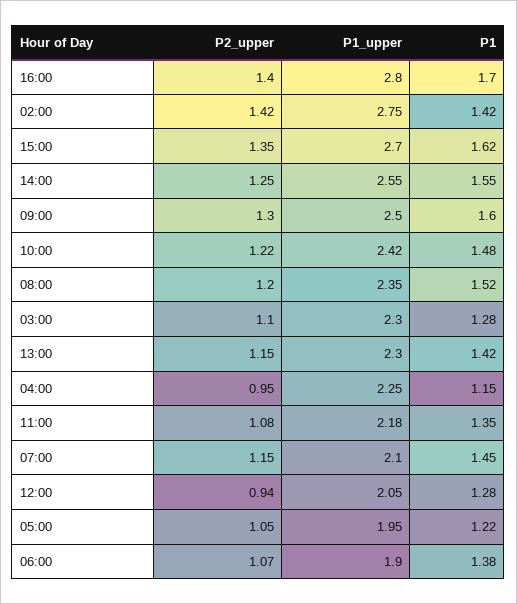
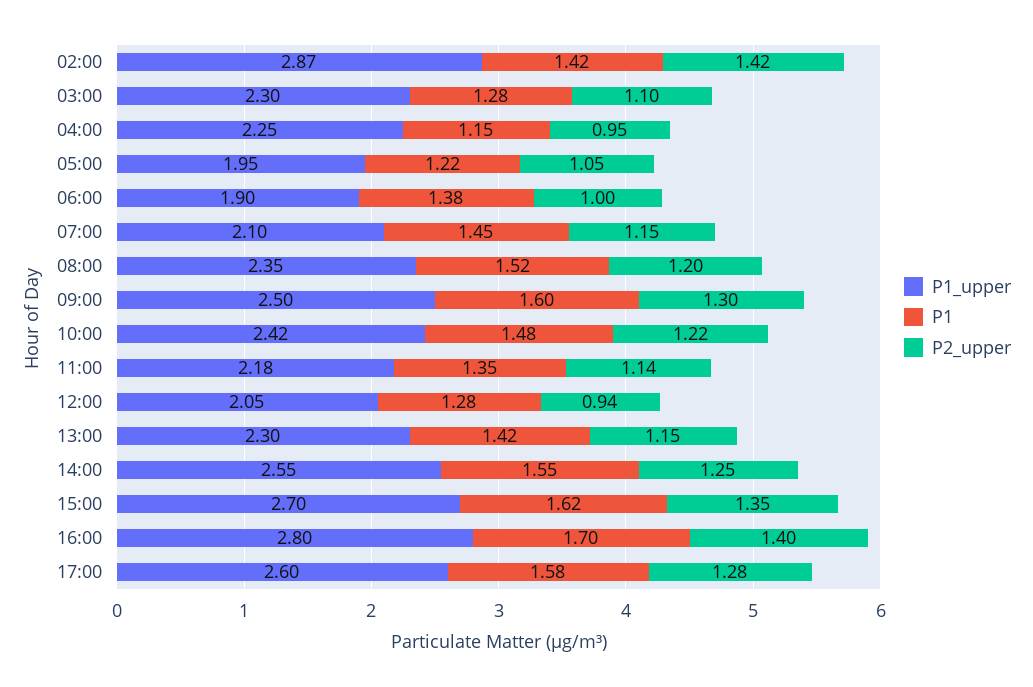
  {
    "P2_upper": {
      "16:00": 1.4,
      "02:00": 1.42,
      "15:00": 1.35,
      "14:00": 1.25,
      "09:00": 1.3,
      "10:00": 1.22,
      "08:00": 1.2,
      "03:00": 1.1,
      "13:00": 1.15,
      "04:00": 0.95,
-     "11:00": 1.08,
+     "11:00": 1.14,
      "07:00": 1.15,
      "12:00": 0.94,
      "05:00": 1.05,
-     "06:00": 1.07
+     "06:00": 1,
+     "17:00": 1.28
    },
    "P1_upper": {
      "16:00": 2.8,
-     "02:00": 2.75,
+     "02:00": 2.87,
      "15:00": 2.7,
      "14:00": 2.55,
      "09:00": 2.5,
      "10:00": 2.42,
      "08:00": 2.35,
      "03:00": 2.3,
      "13:00": 2.3,
      "04:00": 2.25,
      "11:00": 2.18,
      "07:00": 2.1,
      "12:00": 2.05,
      "05:00": 1.95,
-     "06:00": 1.9
+     "06:00": 1.9,
+     "17:00": 2.6
    },
    "P1": {
      "16:00": 1.7,
      "02:00": 1.42,
      "15:00": 1.62,
      "14:00": 1.55,
      "09:00": 1.6,
      "10:00": 1.48,
      "08:00": 1.52,
      "03:00": 1.28,
      "13:00": 1.42,
      "04:00": 1.15,
      "11:00": 1.35,
      "07:00": 1.45,
      "12:00": 1.28,
      "05:00": 1.22,
-     "06:00": 1.38
+     "06:00": 1.38,
+     "17:00": 1.58
    }
  }

